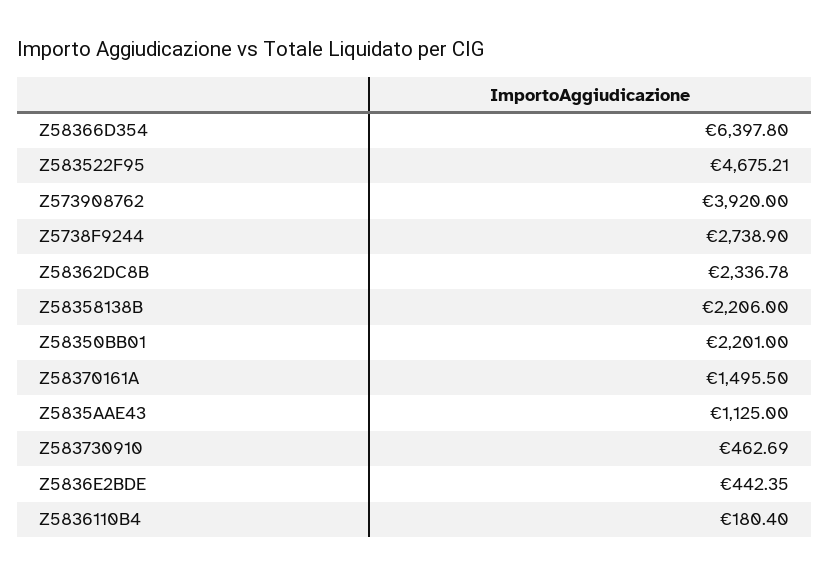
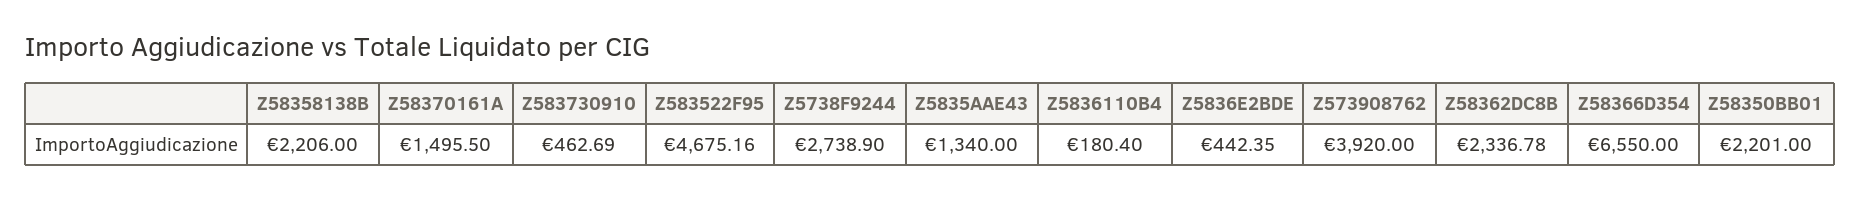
  {
-   "Z58366D354": 6397.8,
+   "Z58366D354": 6550,
-   "Z583522F95": 4675.21,
+   "Z583522F95": 4675.16,
    "Z573908762": 3920,
    "Z5738F9244": 2738.9,
    "Z58362DC8B": 2336.78,
    "Z58358138B": 2206,
    "Z58350BB01": 2201,
    "Z58370161A": 1495.5,
-   "Z5835AAE43": 1125,
+   "Z5835AAE43": 1340,
    "Z583730910": 462.69,
    "Z5836E2BDE": 442.35,
    "Z5836110B4": 180.4
  }

